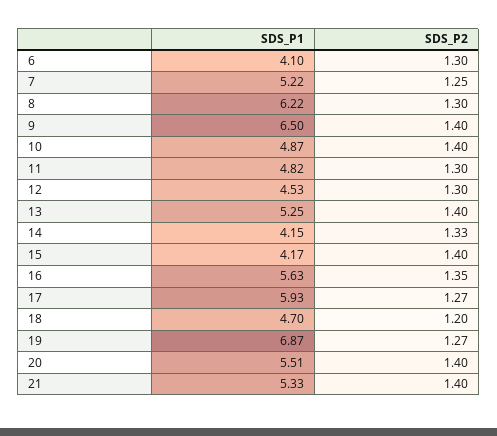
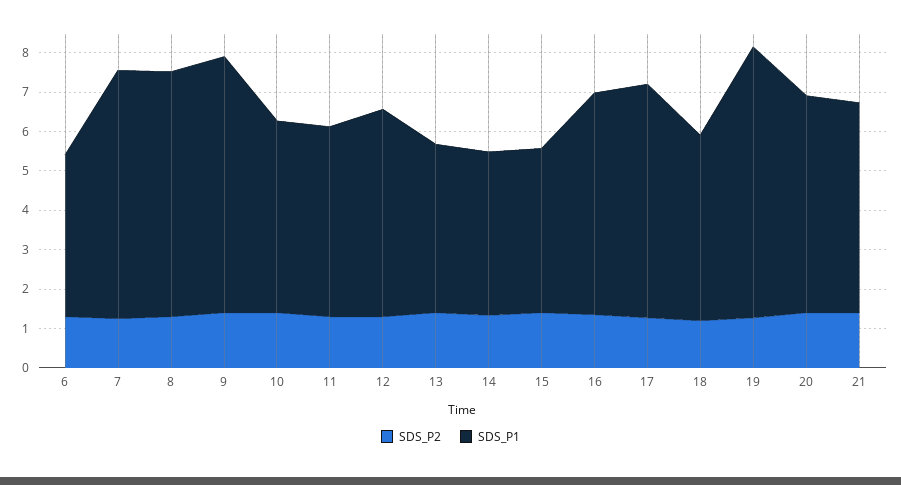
  {
    "SDS_P1": {
      "6": 4.1,
-     "7": 5.22,
+     "7": 6.25,
      "8": 6.22,
      "9": 6.5,
      "10": 4.87,
      "11": 4.82,
-     "12": 4.53,
+     "12": 5.25,
-     "13": 5.25,
+     "13": 4.25,
      "14": 4.15,
      "15": 4.17,
      "16": 5.63,
      "17": 5.93,
      "18": 4.7,
      "19": 6.87,
      "20": 5.51,
      "21": 5.33
    },
    "SDS_P2": {
      "6": 1.3,
      "7": 1.25,
      "8": 1.3,
      "9": 1.4,
      "10": 1.4,
      "11": 1.3,
      "12": 1.3,
      "13": 1.4,
      "14": 1.33,
      "15": 1.4,
      "16": 1.35,
      "17": 1.27,
      "18": 1.2,
      "19": 1.27,
      "20": 1.4,
      "21": 1.4
    }
  }

